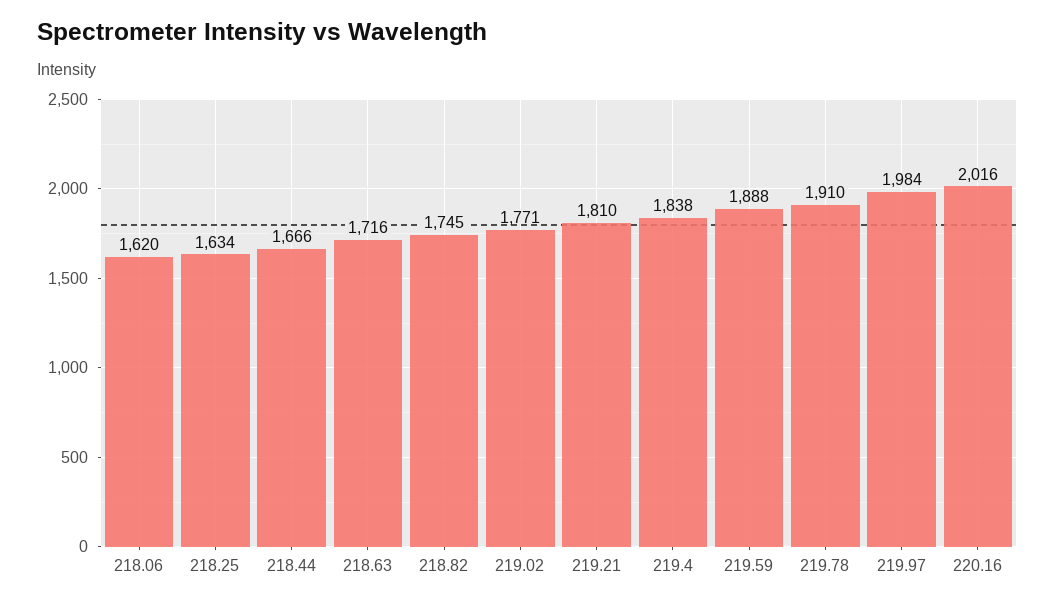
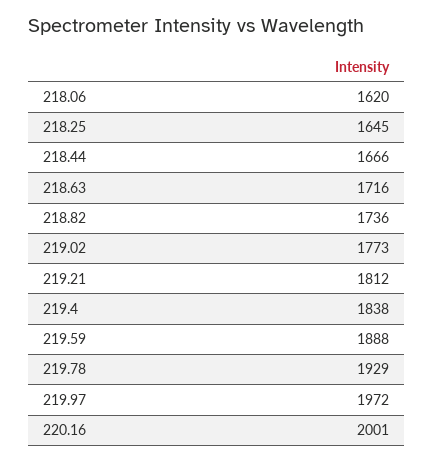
  {
    "218.06": 1620,
-   "218.25": 1634,
+   "218.25": 1645,
    "218.44": 1666,
    "218.63": 1716,
-   "218.82": 1745,
+   "218.82": 1736,
-   "219.02": 1771,
+   "219.02": 1773,
-   "219.21": 1810,
+   "219.21": 1812,
    "219.4": 1838,
    "219.59": 1888,
-   "219.78": 1910,
+   "219.78": 1929,
-   "219.97": 1984,
+   "219.97": 1972,
-   "220.16": 2016
+   "220.16": 2001
  }

